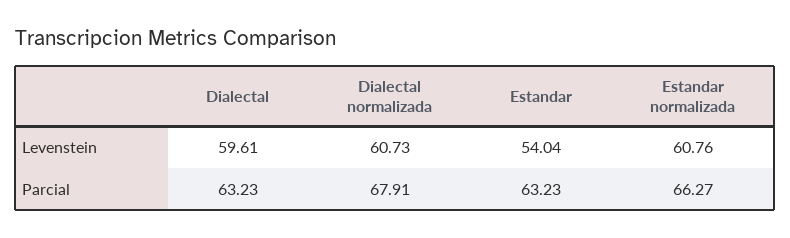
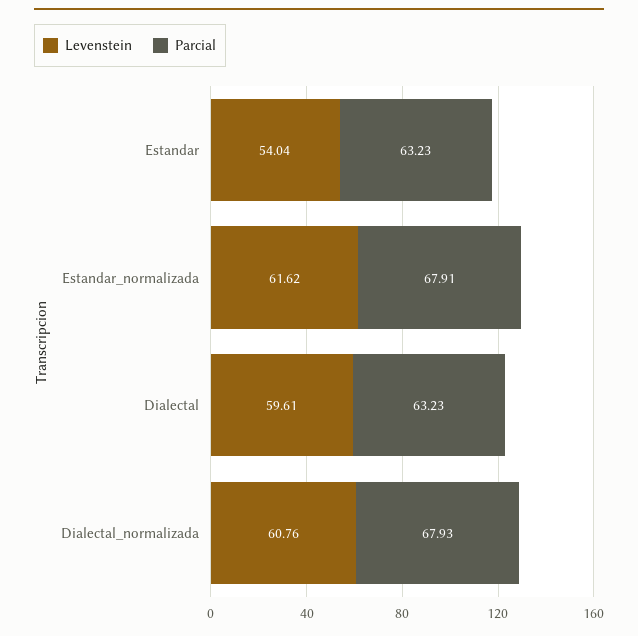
  {
    "Levenstein": {
      "Dialectal": 59.61,
-     "Dialectal normalizada": 60.73,
+     "Dialectal normalizada": 60.76,
      "Estandar": 54.04,
-     "Estandar normalizada": 60.76
+     "Estandar normalizada": 61.62
    },
    "Parcial": {
      "Dialectal": 63.23,
-     "Dialectal normalizada": 67.91,
+     "Dialectal normalizada": 67.93,
      "Estandar": 63.23,
-     "Estandar normalizada": 66.27
+     "Estandar normalizada": 67.91
    }
  }

